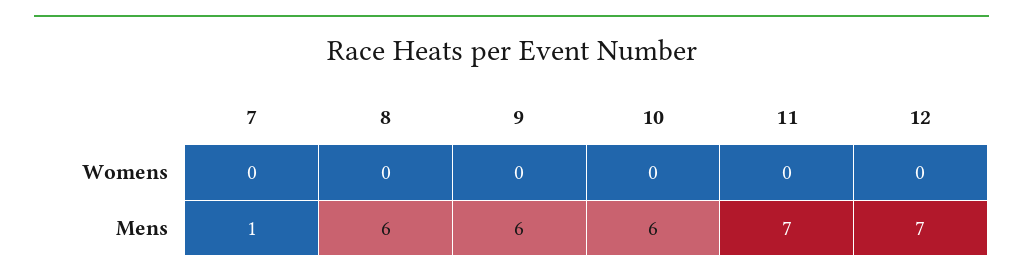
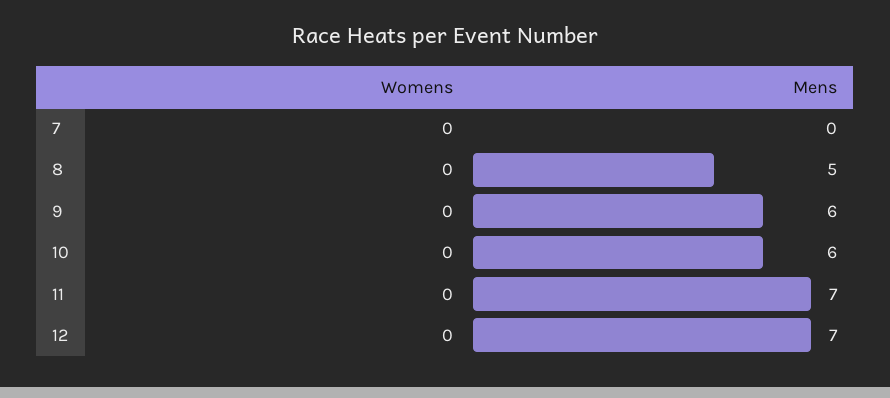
  {
    "7": {
      "Womens": 0,
-     "Mens": 1
+     "Mens": 0
    },
    "8": {
      "Womens": 0,
-     "Mens": 6
+     "Mens": 5
    },
    "9": {
      "Womens": 0,
      "Mens": 6
    },
    "10": {
      "Womens": 0,
      "Mens": 6
    },
    "11": {
      "Womens": 0,
      "Mens": 7
    },
    "12": {
      "Womens": 0,
      "Mens": 7
    }
  }

